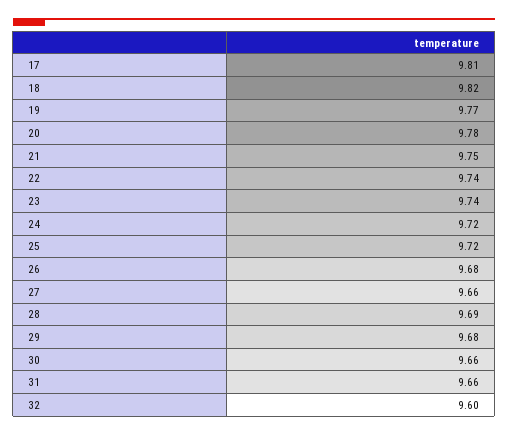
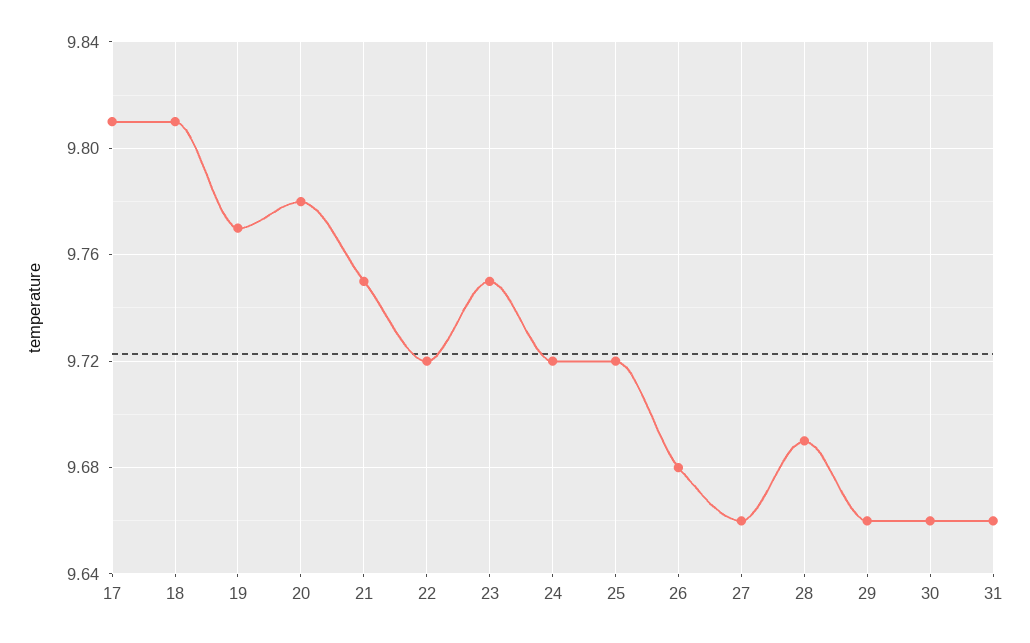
  {
    "17": 9.81,
-   "18": 9.82,
+   "18": 9.81,
    "19": 9.77,
    "20": 9.78,
    "21": 9.75,
-   "22": 9.74,
+   "22": 9.72,
-   "23": 9.74,
+   "23": 9.75,
    "24": 9.72,
    "25": 9.72,
    "26": 9.68,
    "27": 9.66,
    "28": 9.69,
-   "29": 9.68,
+   "29": 9.66,
    "30": 9.66,
-   "31": 9.66,
+   "31": 9.66
-   "32": 9.6
  }

